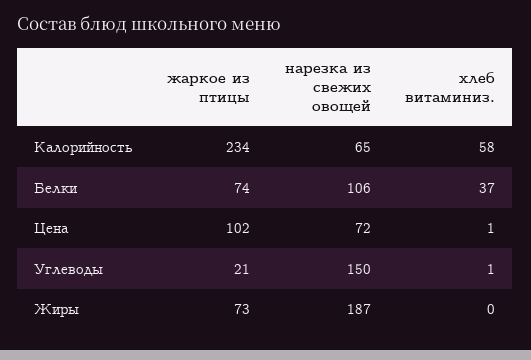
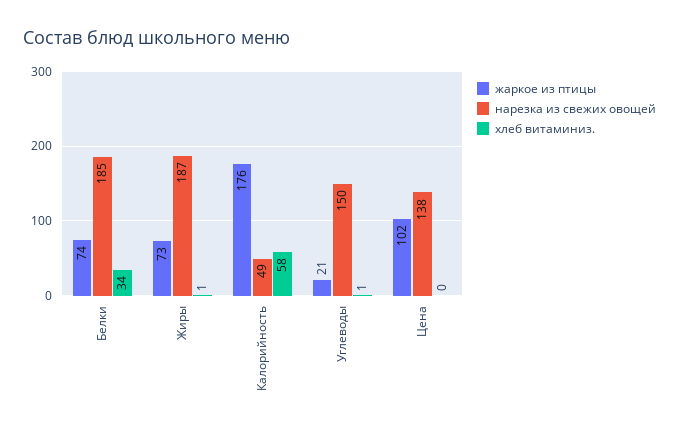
  {
    "жаркое из птицы": {
-     "Калорийность": 234,
+     "Калорийность": 176,
      "Белки": 74,
      "Цена": 102,
      "Углеводы": 21,
      "Жиры": 73
    },
    "нарезка из свежих овощей": {
-     "Калорийность": 65,
+     "Калорийность": 49,
-     "Белки": 106,
+     "Белки": 185,
-     "Цена": 72,
+     "Цена": 138,
      "Углеводы": 150,
      "Жиры": 187
    },
    "хлеб витаминиз.": {
      "Калорийность": 58,
-     "Белки": 37,
+     "Белки": 34,
-     "Цена": 1,
+     "Цена": 0,
      "Углеводы": 1,
-     "Жиры": 0
+     "Жиры": 1
    }
  }

